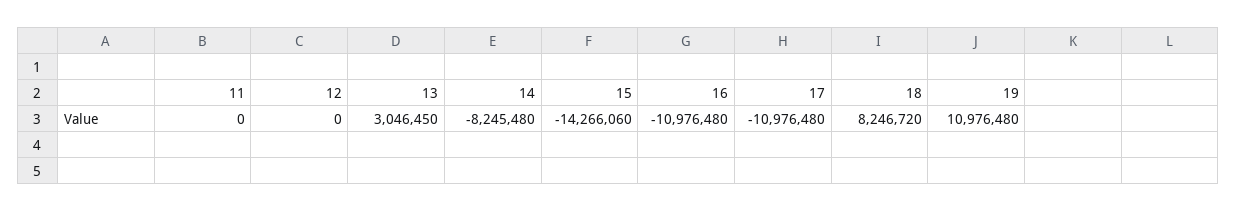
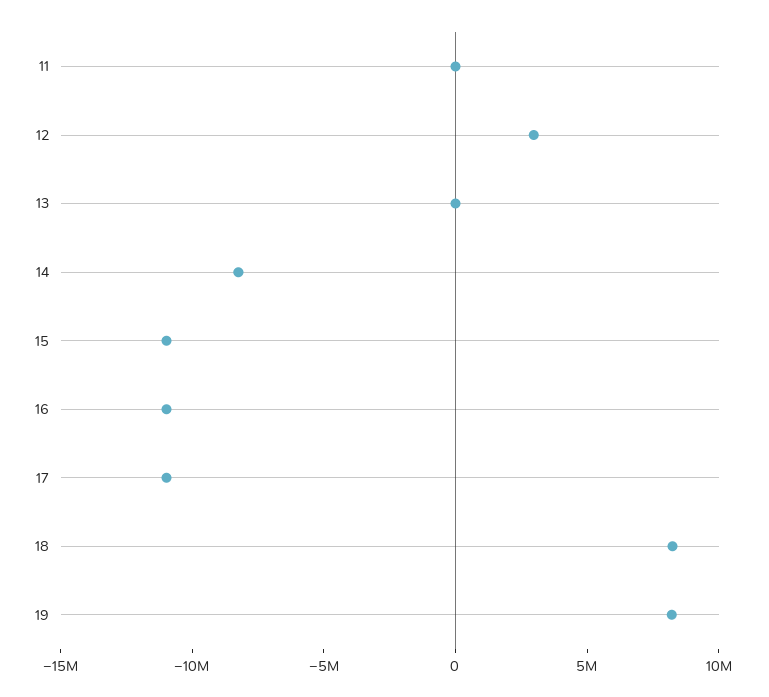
  {
    "11": 0,
-   "12": 0,
+   "12": 3000000,
-   "13": 3046450,
+   "13": 0,
    "14": -8245480,
-   "15": -14266060,
+   "15": -11000000,
    "16": -10976480,
    "17": -10976480,
    "18": 8246720,
-   "19": 10976480
+   "19": 8000000
  }

